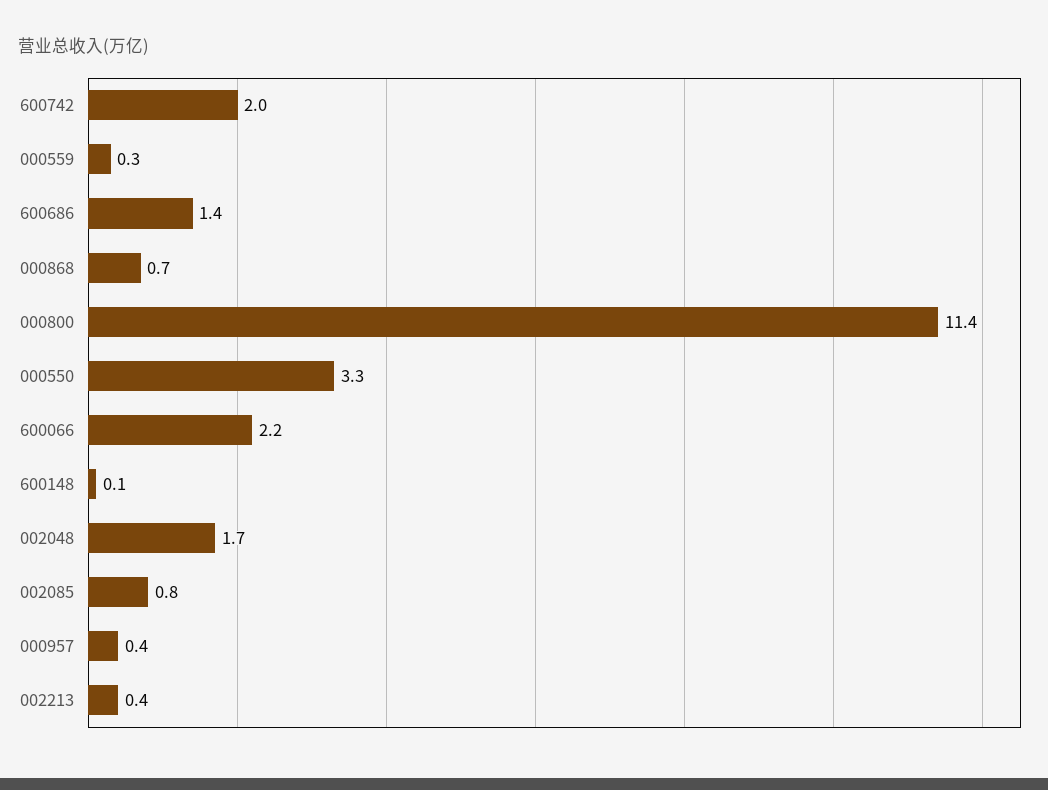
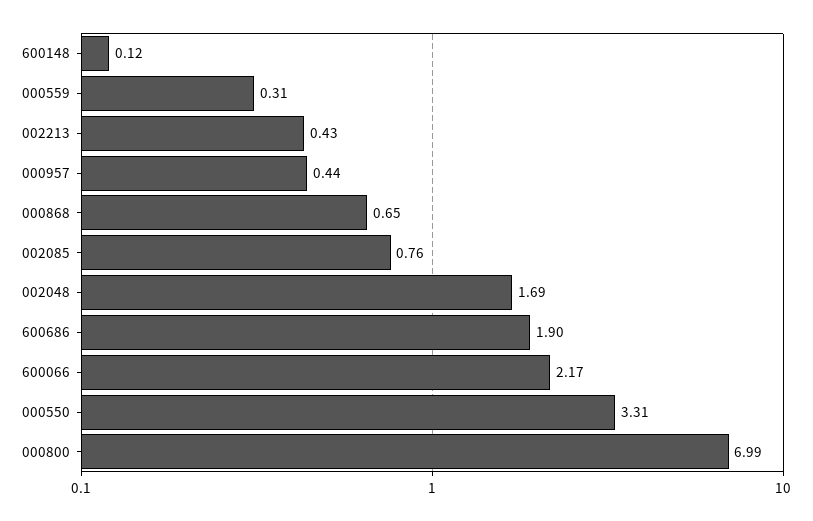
  {
-   "600742": 2,
    "000559": 0.31,
-   "600686": 1.4,
+   "600686": 1.9,
    "000868": 0.65,
-   "000800": 11.4,
+   "000800": 6.99,
    "000550": 3.31,
    "600066": 2.17,
    "600148": 0.12,
    "002048": 1.69,
    "002085": 0.76,
    "000957": 0.44,
    "002213": 0.43
  }

